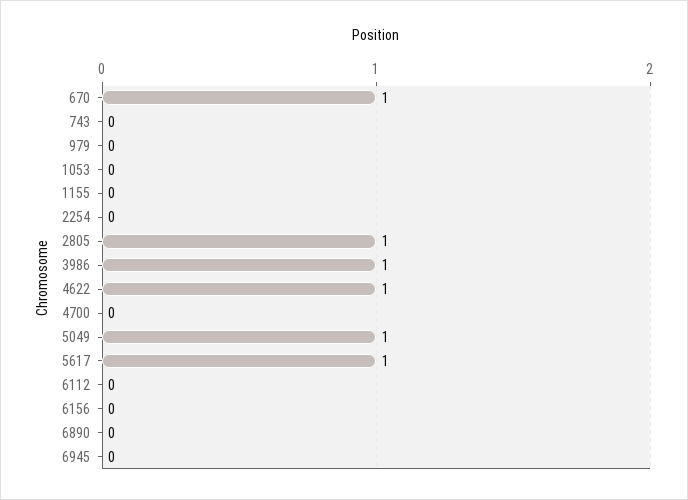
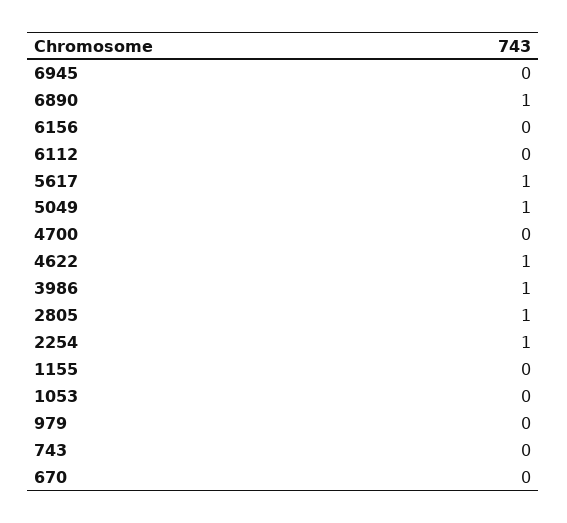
  {
-   "670": 1,
+   "670": 0,
    "743": 0,
    "979": 0,
    "1053": 0,
    "1155": 0,
-   "2254": 0,
+   "2254": 1,
    "2805": 1,
    "3986": 1,
    "4622": 1,
    "4700": 0,
    "5049": 1,
    "5617": 1,
    "6112": 0,
    "6156": 0,
-   "6890": 0,
+   "6890": 1,
    "6945": 0
  }

